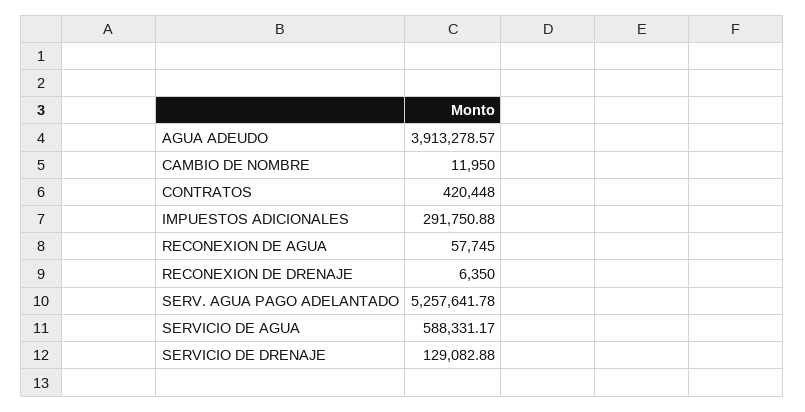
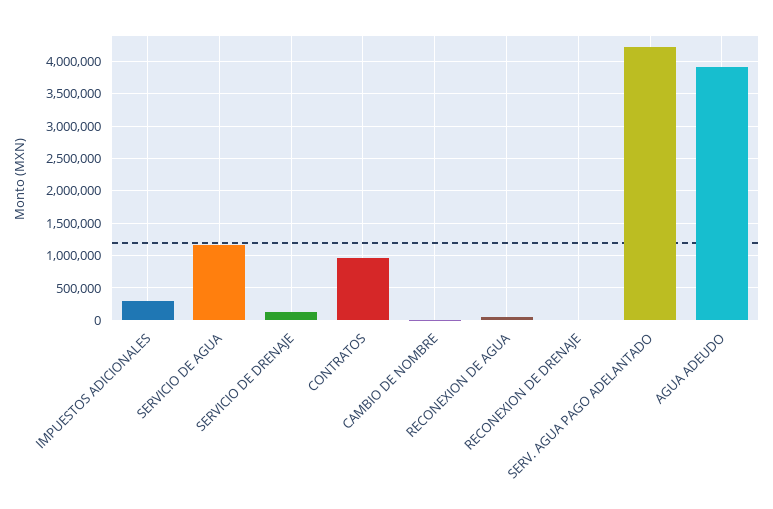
  {
    "AGUA ADEUDO": 3913278.57,
    "CAMBIO DE NOMBRE": 11950,
-   "CONTRATOS": 420448,
+   "CONTRATOS": 1000000,
    "IMPUESTOS ADICIONALES": 291750.88,
    "RECONEXION DE AGUA": 57745,
    "RECONEXION DE DRENAJE": 6350,
-   "SERV. AGUA PAGO ADELANTADO": 5257641.78,
+   "SERV. AGUA PAGO ADELANTADO": 4200000,
-   "SERVICIO DE AGUA": 588331.17,
+   "SERVICIO DE AGUA": 1200000,
    "SERVICIO DE DRENAJE": 129082.88
  }

